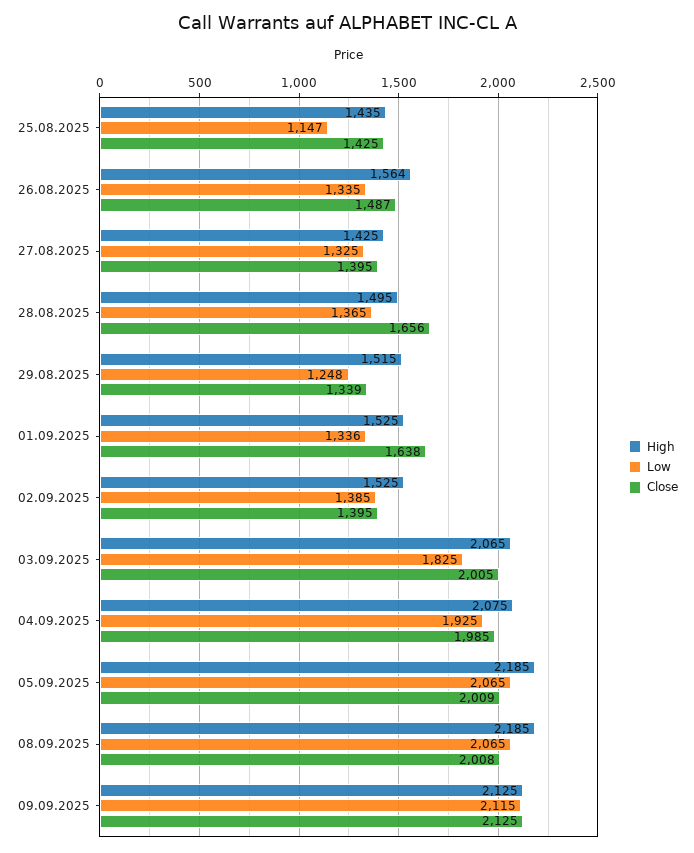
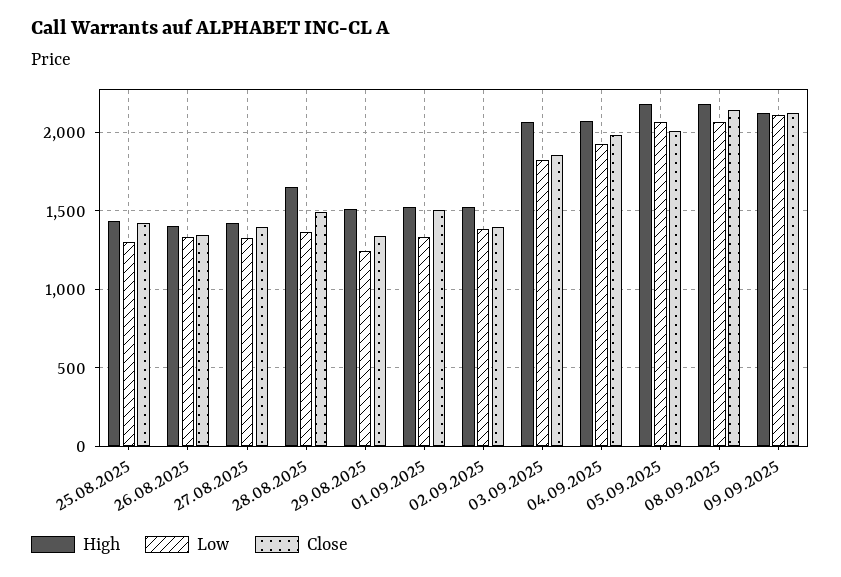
  {
    "High": {
      "25.08.2025": 1435,
-     "26.08.2025": 1564,
+     "26.08.2025": 1400,
      "27.08.2025": 1425,
-     "28.08.2025": 1495,
+     "28.08.2025": 1650,
      "29.08.2025": 1515,
      "01.09.2025": 1525,
      "02.09.2025": 1525,
      "03.09.2025": 2065,
      "04.09.2025": 2075,
      "05.09.2025": 2185,
      "08.09.2025": 2185,
      "09.09.2025": 2125
    },
    "Low": {
-     "25.08.2025": 1147,
+     "25.08.2025": 1300,
      "26.08.2025": 1335,
      "27.08.2025": 1325,
      "28.08.2025": 1365,
      "29.08.2025": 1248,
      "01.09.2025": 1336,
      "02.09.2025": 1385,
      "03.09.2025": 1825,
      "04.09.2025": 1925,
      "05.09.2025": 2065,
      "08.09.2025": 2065,
      "09.09.2025": 2115
    },
    "Close": {
      "25.08.2025": 1425,
-     "26.08.2025": 1487,
+     "26.08.2025": 1350,
      "27.08.2025": 1395,
-     "28.08.2025": 1656,
+     "28.08.2025": 1500,
      "29.08.2025": 1339,
-     "01.09.2025": 1638,
+     "01.09.2025": 1500,
      "02.09.2025": 1395,
-     "03.09.2025": 2005,
+     "03.09.2025": 1850,
      "04.09.2025": 1985,
      "05.09.2025": 2009,
-     "08.09.2025": 2008,
+     "08.09.2025": 2150,
      "09.09.2025": 2125
    }
  }

